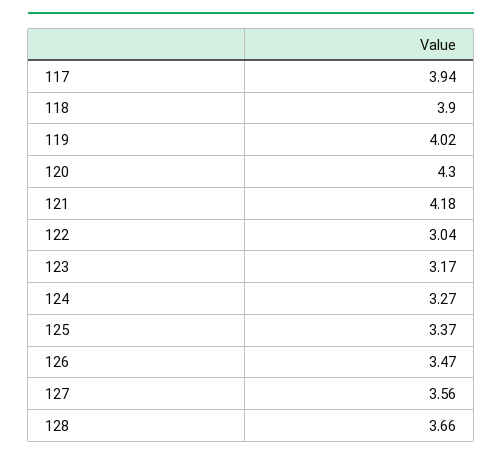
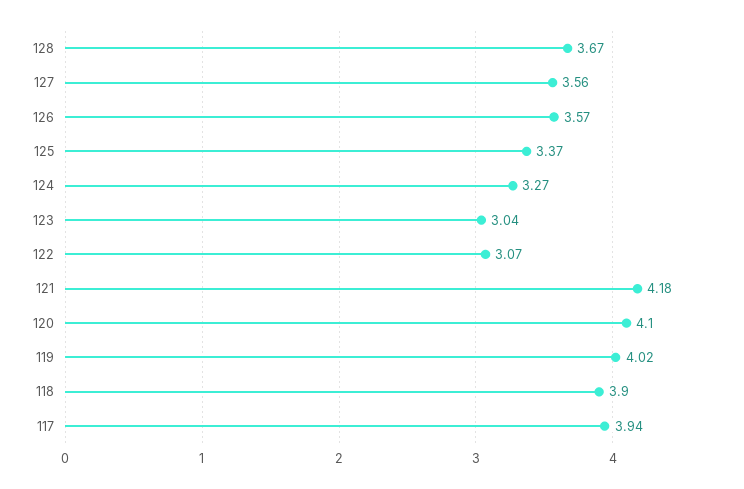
  {
    "117": 3.94,
    "118": 3.9,
    "119": 4.02,
-   "120": 4.3,
+   "120": 4.1,
    "121": 4.18,
-   "122": 3.04,
+   "122": 3.07,
-   "123": 3.17,
+   "123": 3.04,
    "124": 3.27,
    "125": 3.37,
-   "126": 3.47,
+   "126": 3.57,
    "127": 3.56,
-   "128": 3.66
+   "128": 3.67
  }

